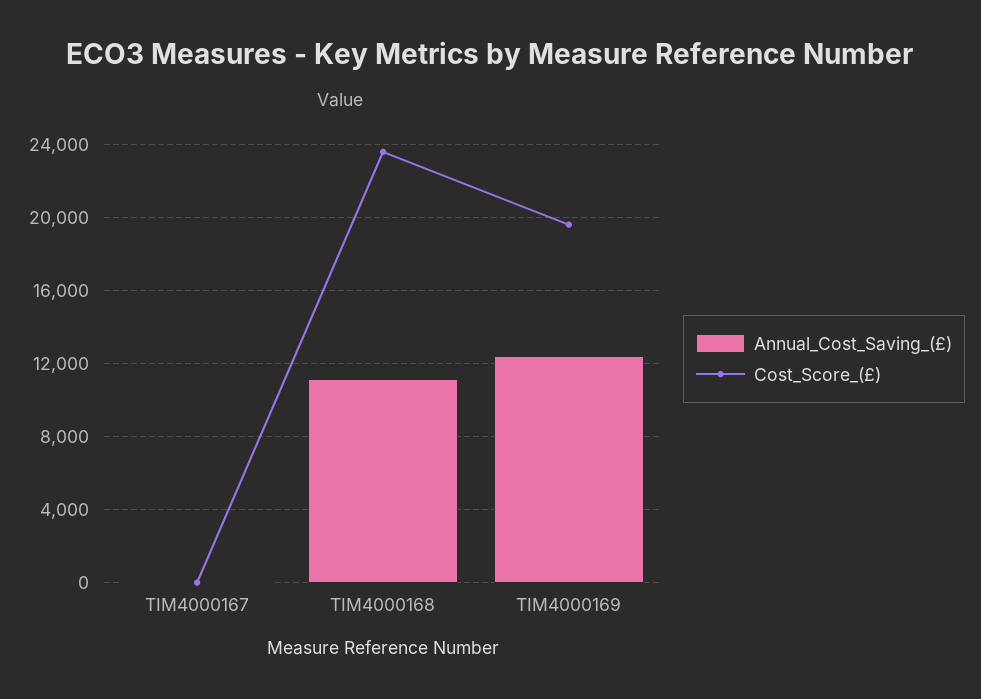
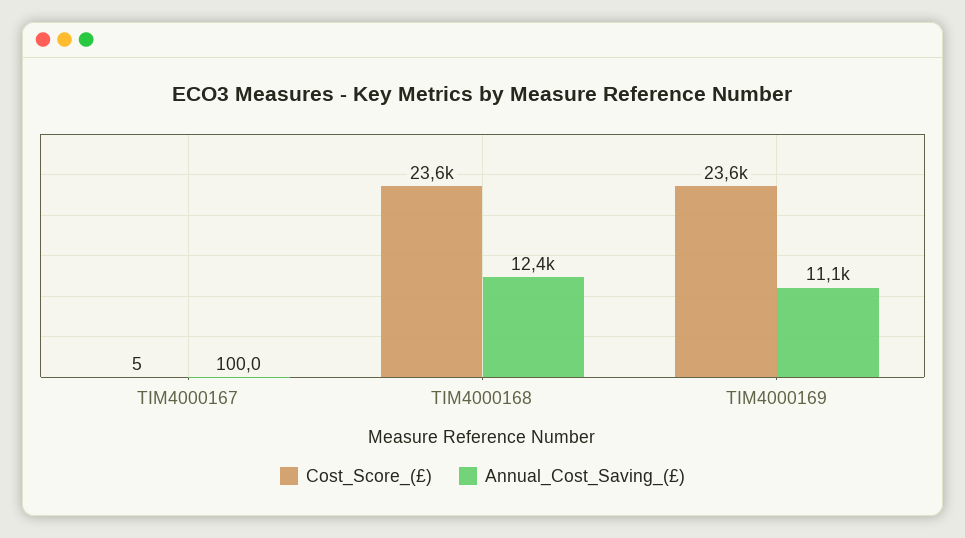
  {
    "Annual_Cost_Saving_(£)": {
      "TIM4000167": 100,
-     "TIM4000168": 11000,
+     "TIM4000168": 12400,
-     "TIM4000169": 12500
+     "TIM4000169": 11100
    },
    "Cost_Score_(£)": {
      "TIM4000167": 5,
      "TIM4000168": 23600,
-     "TIM4000169": 19500
+     "TIM4000169": 23600
    }
  }

